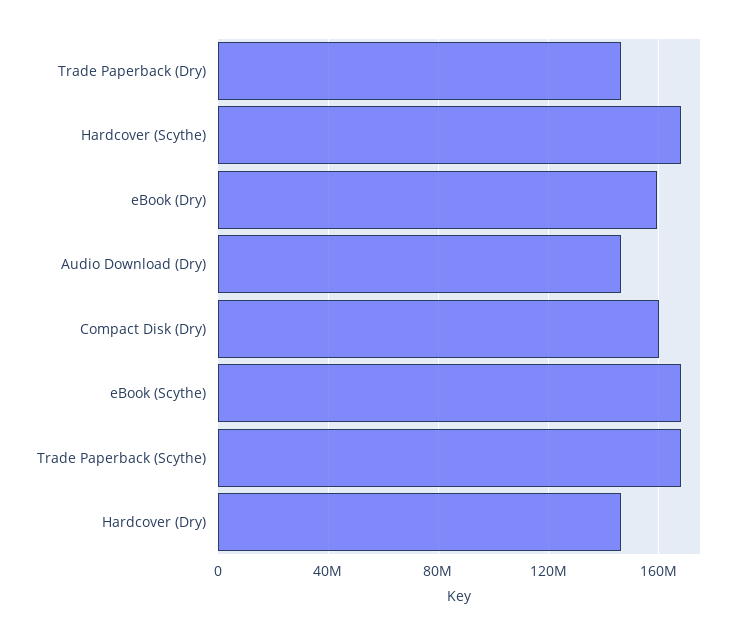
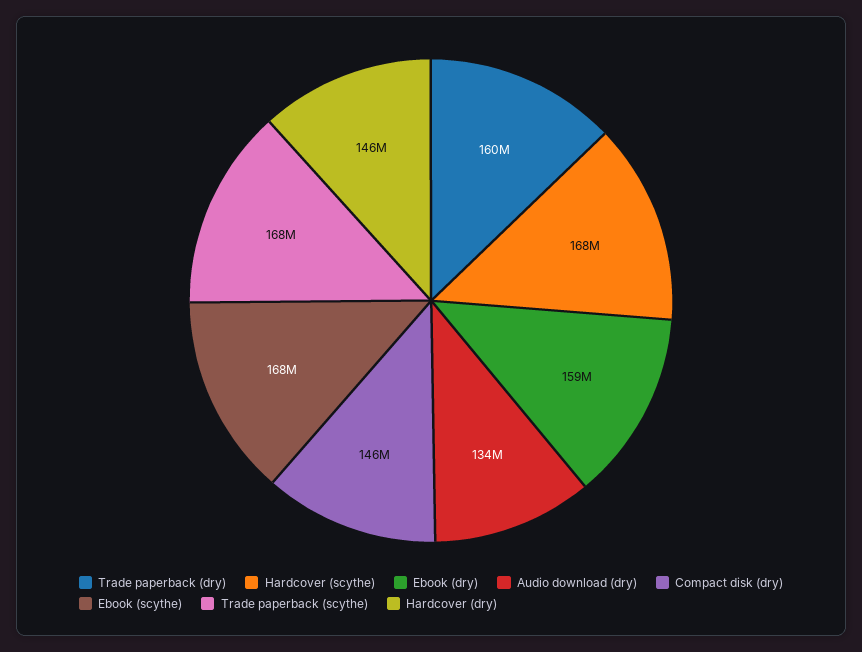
  {
-   "Trade Paperback (Dry)": 145000000,
+   "Trade Paperback (Dry)": 160000000,
    "Hardcover (Scythe)": 168000000,
    "eBook (Dry)": 159000000,
-   "Audio Download (Dry)": 145000000,
+   "Audio Download (Dry)": 134000000,
-   "Compact Disk (Dry)": 160000000,
+   "Compact Disk (Dry)": 146000000,
    "eBook (Scythe)": 168000000,
    "Trade Paperback (Scythe)": 168000000,
    "Hardcover (Dry)": 146000000
  }

